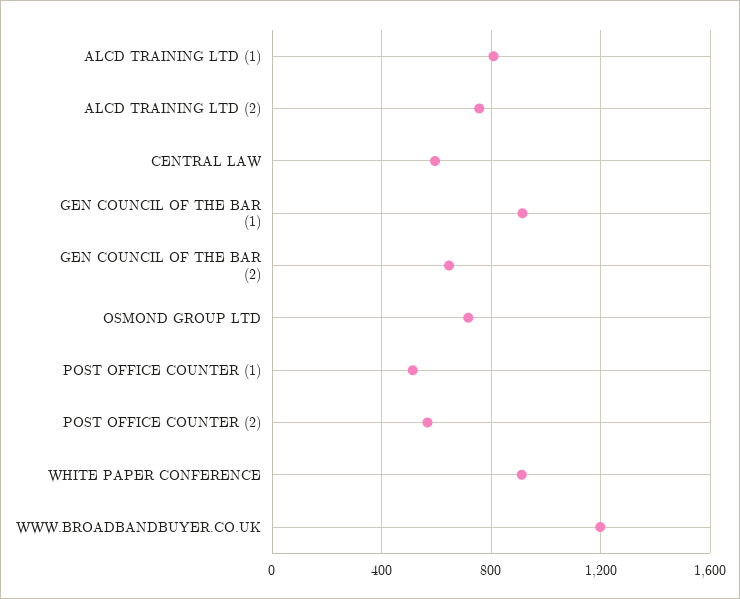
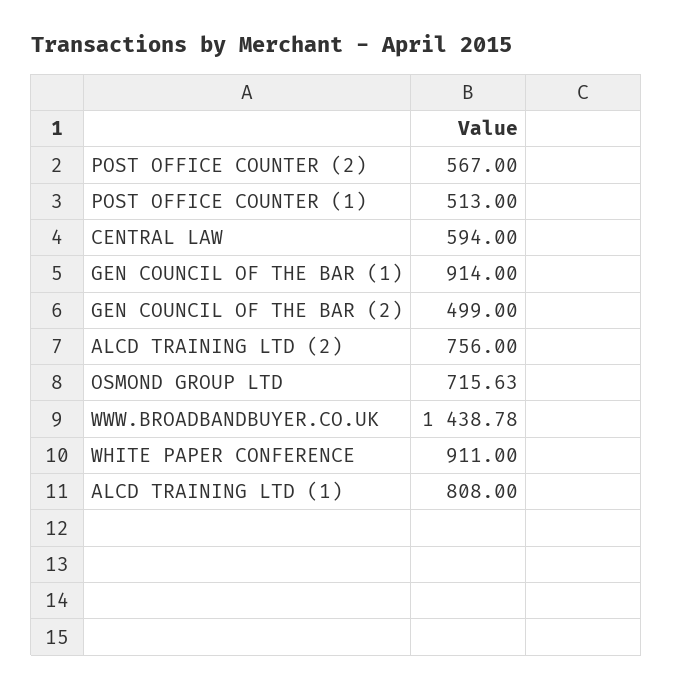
  {
    "ALCD TRAINING LTD (1)": 808,
    "ALCD TRAINING LTD (2)": 756,
    "CENTRAL LAW": 594,
    "GEN COUNCIL OF THE BAR (1)": 914,
-   "GEN COUNCIL OF THE BAR (2)": 650,
+   "GEN COUNCIL OF THE BAR (2)": 499,
    "OSMOND GROUP LTD": 715.63,
    "POST OFFICE COUNTER (1)": 513,
    "POST OFFICE COUNTER (2)": 567,
    "WHITE PAPER CONFERENCE": 911,
-   "WWW.BROADBANDBUYER.CO.UK": 1200
+   "WWW.BROADBANDBUYER.CO.UK": 1438.78
  }

